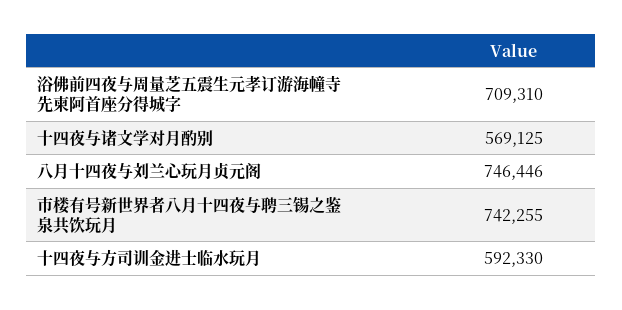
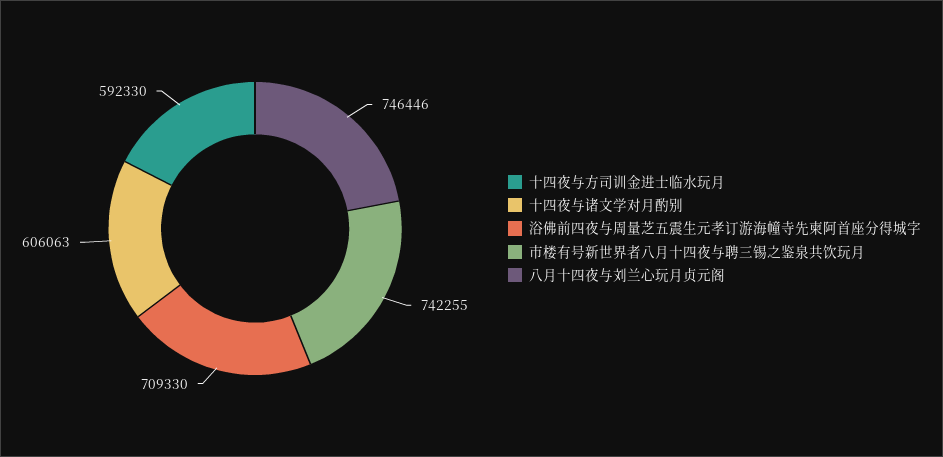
  {
-   "浴佛前四夜与周量芝五震生元孝订游海幢寺先柬阿首座分得城字": 709310,
+   "浴佛前四夜与周量芝五震生元孝订游海幢寺先柬阿首座分得城字": 709330,
-   "十四夜与诸文学对月酌别": 569125,
+   "十四夜与诸文学对月酌别": 606063,
    "八月十四夜与刘兰心玩月贞元阁": 746446,
    "市楼有号新世界者八月十四夜与聘三锡之鉴泉共饮玩月": 742255,
    "十四夜与方司训金进士临水玩月": 592330
  }

